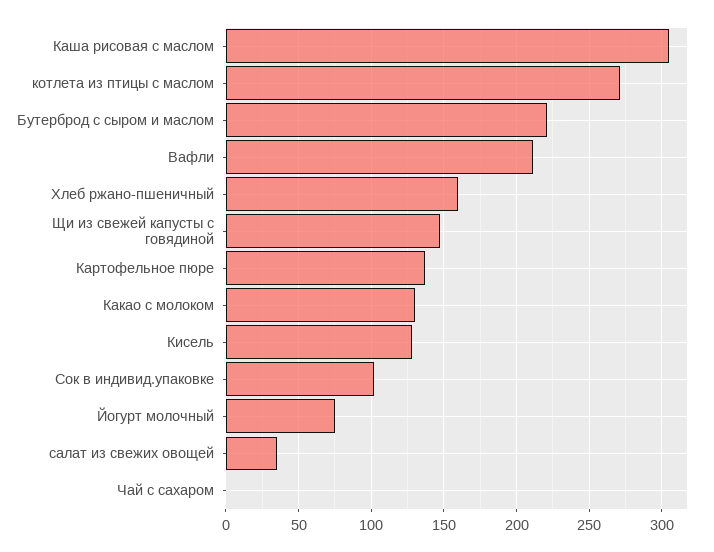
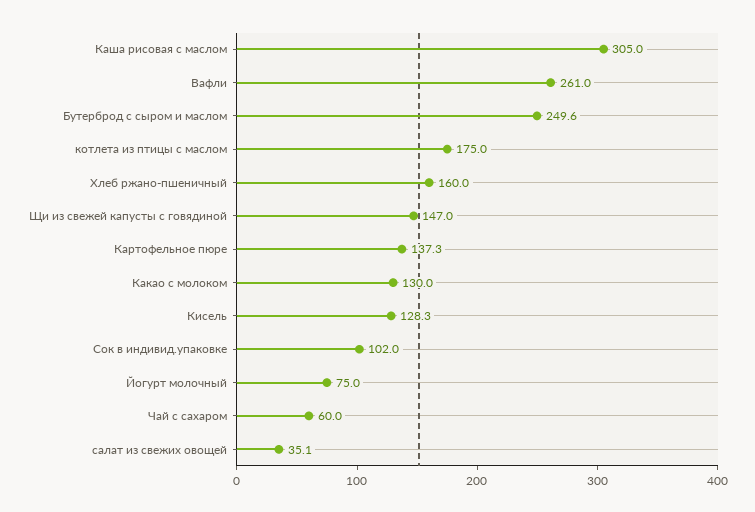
  {
    "Каша рисовая с маслом": 305,
-   "котлета из птицы с маслом": 270,
+   "котлета из птицы с маслом": 175,
-   "Бутерброд с сыром и маслом": 220,
+   "Бутерброд с сыром и маслом": 249.6,
-   "Вафли": 210,
+   "Вафли": 261,
    "Хлеб ржано-пшеничный": 160,
    "Щи из свежей капусты с говядиной": 147,
    "Картофельное пюре": 137.3,
    "Какао с молоком": 130,
    "Кисель": 128.3,
    "Сок в индивид.упаковке": 102,
    "Йогурт молочный": 75,
    "салат из свежих овощей": 35.1,
-   "Чай с сахаром": 0
+   "Чай с сахаром": 60
  }

